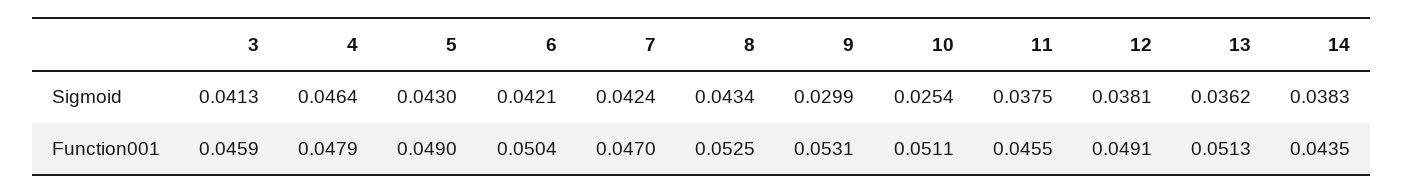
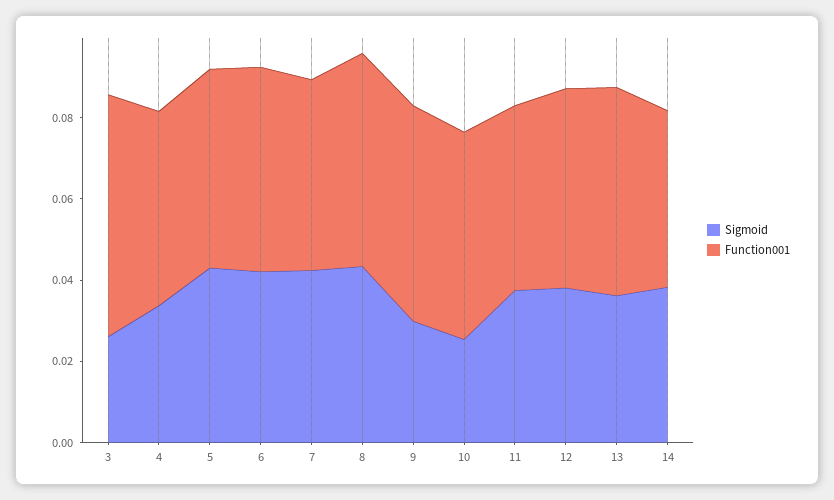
  {
    "Sigmoid": {
-     "3": 0.0413,
+     "3": 0.025,
-     "4": 0.0464,
+     "4": 0.035,
      "5": 0.043,
      "6": 0.0421,
      "7": 0.0424,
      "8": 0.0434,
      "9": 0.0299,
      "10": 0.0254,
      "11": 0.0375,
      "12": 0.0381,
      "13": 0.0362,
      "14": 0.0383
    },
    "Function001": {
-     "3": 0.0459,
+     "3": 0.06,
      "4": 0.0479,
      "5": 0.049,
      "6": 0.0504,
      "7": 0.047,
      "8": 0.0525,
      "9": 0.0531,
      "10": 0.0511,
      "11": 0.0455,
      "12": 0.0491,
      "13": 0.0513,
      "14": 0.0435
    }
  }

